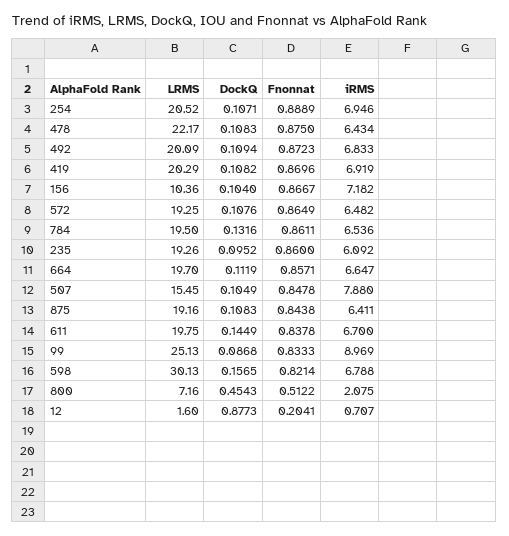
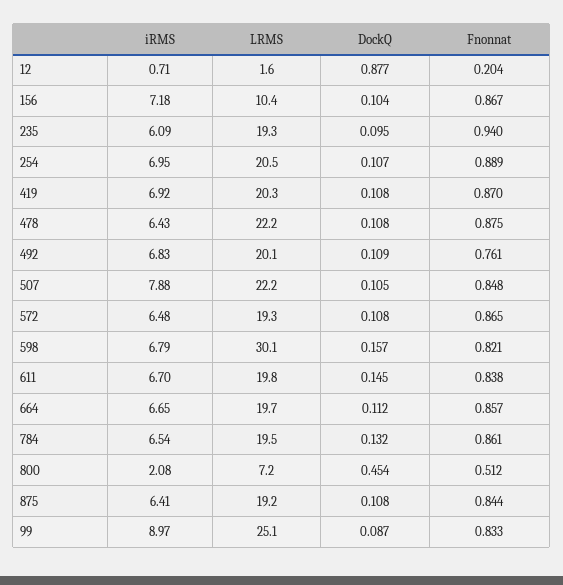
  {
    "LRMS": {
      "254": 20.52,
      "478": 22.17,
      "492": 20.09,
      "419": 20.29,
      "156": 10.36,
      "572": 19.25,
      "784": 19.5,
      "235": 19.26,
      "664": 19.7,
-     "507": 15.45,
+     "507": 22.2,
      "875": 19.16,
      "611": 19.75,
      "99": 25.13,
      "598": 30.13,
      "800": 7.16,
      "12": 1.6
    },
    "DockQ": {
      "254": 0.1071,
      "478": 0.1083,
      "492": 0.1094,
      "419": 0.1082,
      "156": 0.104,
      "572": 0.1076,
      "784": 0.1316,
      "235": 0.0952,
      "664": 0.1119,
      "507": 0.1049,
      "875": 0.1083,
      "611": 0.1449,
      "99": 0.0868,
      "598": 0.1565,
      "800": 0.4543,
      "12": 0.8773
    },
    "Fnonnat": {
      "254": 0.8889,
      "478": 0.875,
-     "492": 0.8723,
+     "492": 0.761,
      "419": 0.8696,
      "156": 0.8667,
      "572": 0.8649,
      "784": 0.8611,
-     "235": 0.86,
+     "235": 0.94,
      "664": 0.8571,
      "507": 0.8478,
      "875": 0.8438,
      "611": 0.8378,
      "99": 0.8333,
      "598": 0.8214,
      "800": 0.5122,
      "12": 0.2041
    },
    "iRMS": {
      "254": 6.946,
      "478": 6.434,
      "492": 6.833,
      "419": 6.919,
      "156": 7.182,
      "572": 6.482,
      "784": 6.536,
      "235": 6.092,
      "664": 6.647,
      "507": 7.88,
      "875": 6.411,
      "611": 6.7,
      "99": 8.969,
      "598": 6.788,
      "800": 2.075,
      "12": 0.707
    }
  }

